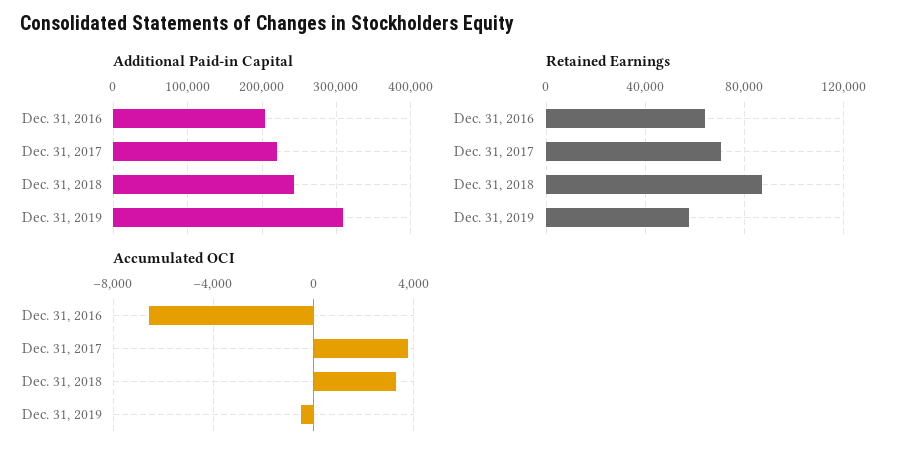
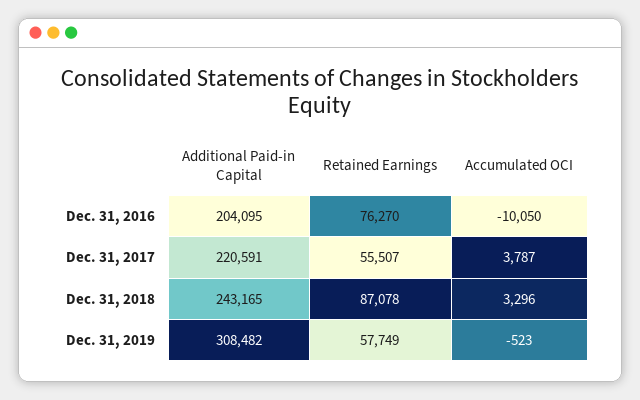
  {
    "Additional Paid-in Capital": {
      "Dec. 31, 2016": 204095,
      "Dec. 31, 2017": 220591,
      "Dec. 31, 2018": 243165,
      "Dec. 31, 2019": 308482
    },
    "Retained Earnings": {
-     "Dec. 31, 2016": 65000,
+     "Dec. 31, 2016": 76270,
-     "Dec. 31, 2017": 70000,
+     "Dec. 31, 2017": 55507,
      "Dec. 31, 2018": 87078,
      "Dec. 31, 2019": 57749
    },
    "Accumulated OCI": {
-     "Dec. 31, 2016": -6500,
+     "Dec. 31, 2016": -10050,
      "Dec. 31, 2017": 3787,
      "Dec. 31, 2018": 3296,
      "Dec. 31, 2019": -523
    }
  }

